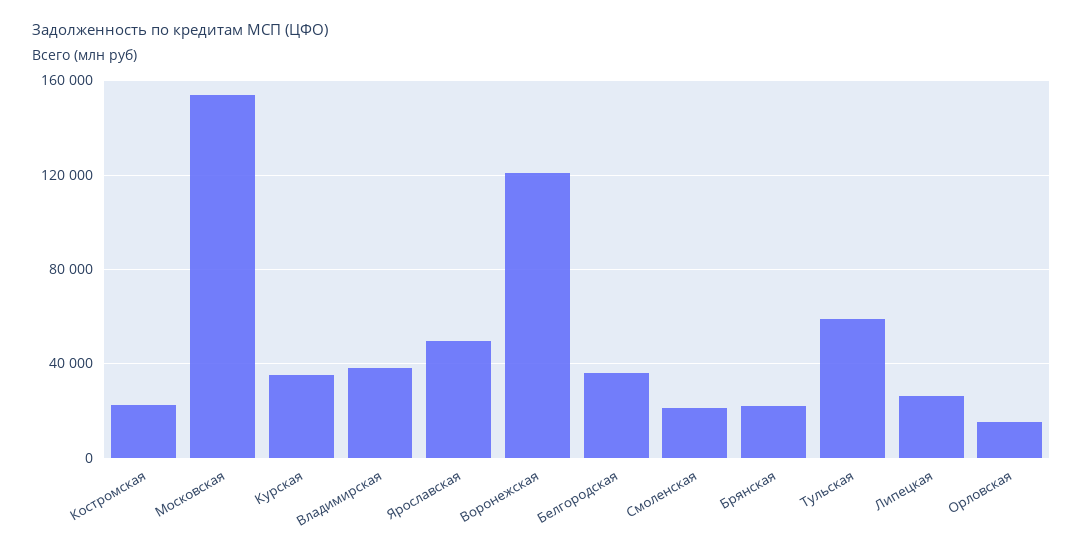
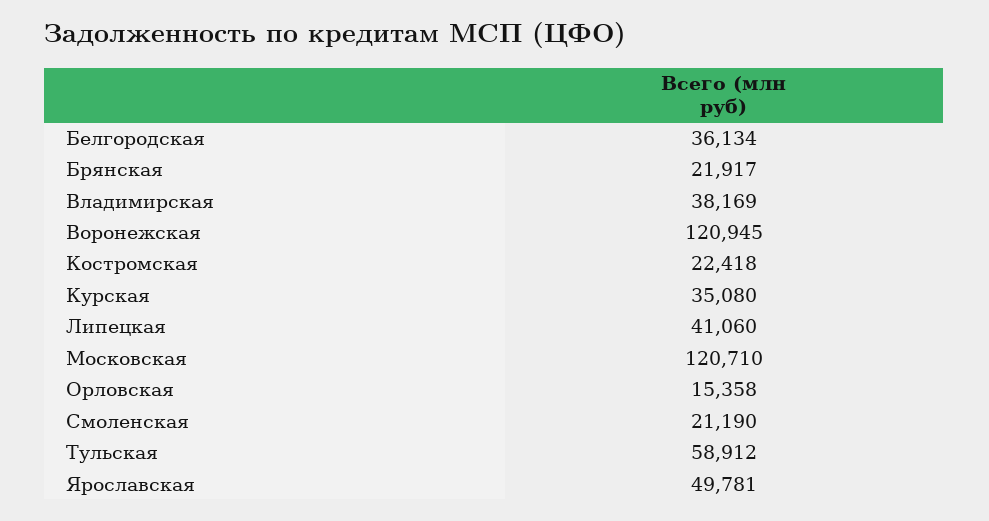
  {
    "Костромская": 22418,
-   "Московская": 155000,
+   "Московская": 120710,
    "Курская": 35080,
    "Владимирская": 38169,
    "Ярославская": 49781,
    "Воронежская": 120945,
    "Белгородская": 36134,
    "Смоленская": 21190,
    "Брянская": 21917,
    "Тульская": 58912,
-   "Липецкая": 25000,
+   "Липецкая": 41060,
    "Орловская": 15358
  }

